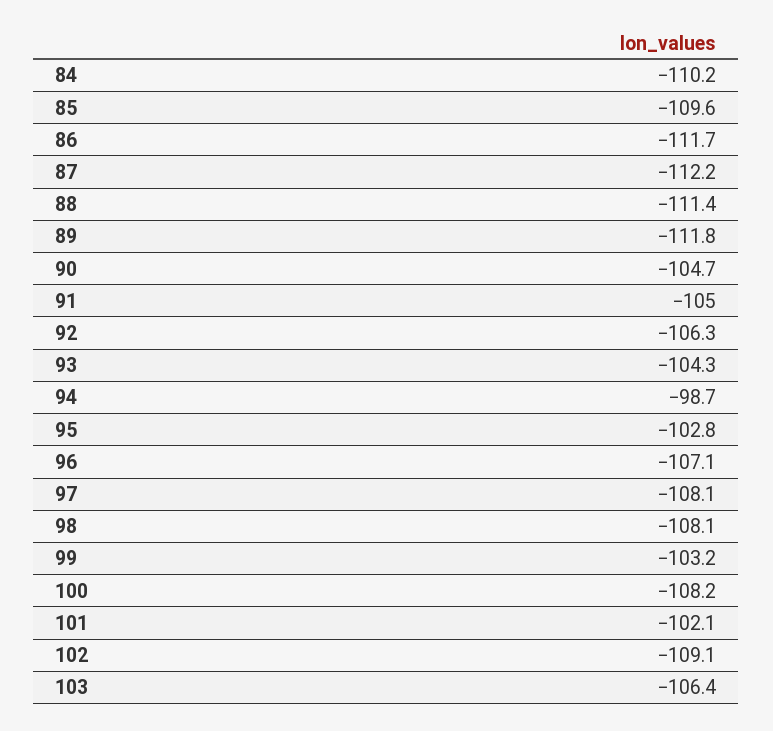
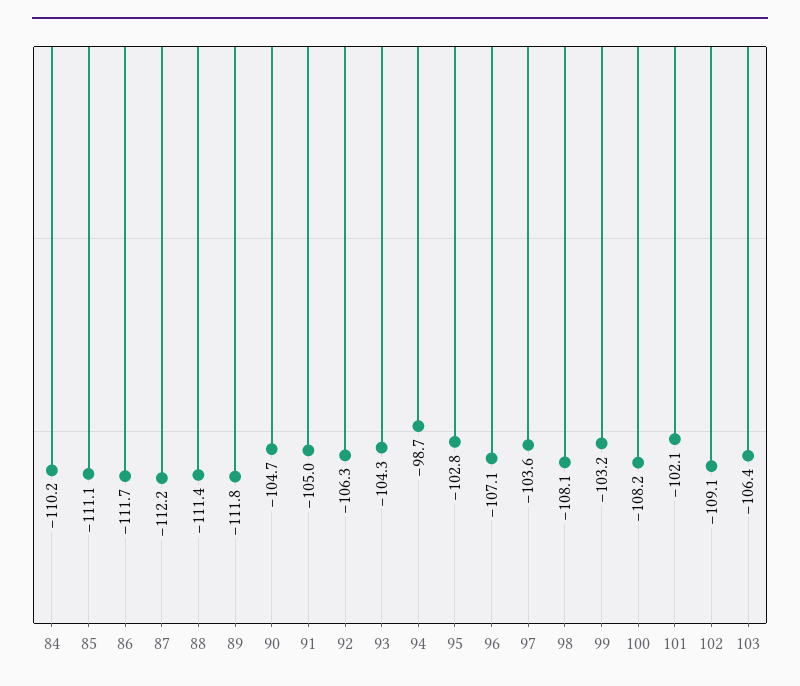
  {
    "84": -110.2,
-   "85": -109.6,
+   "85": -111.1,
    "86": -111.7,
    "87": -112.2,
    "88": -111.4,
    "89": -111.8,
    "90": -104.7,
    "91": -105,
    "92": -106.3,
    "93": -104.3,
    "94": -98.7,
    "95": -102.8,
    "96": -107.1,
-   "97": -108.1,
+   "97": -103.6,
    "98": -108.1,
    "99": -103.2,
    "100": -108.2,
    "101": -102.1,
    "102": -109.1,
    "103": -106.4
  }

